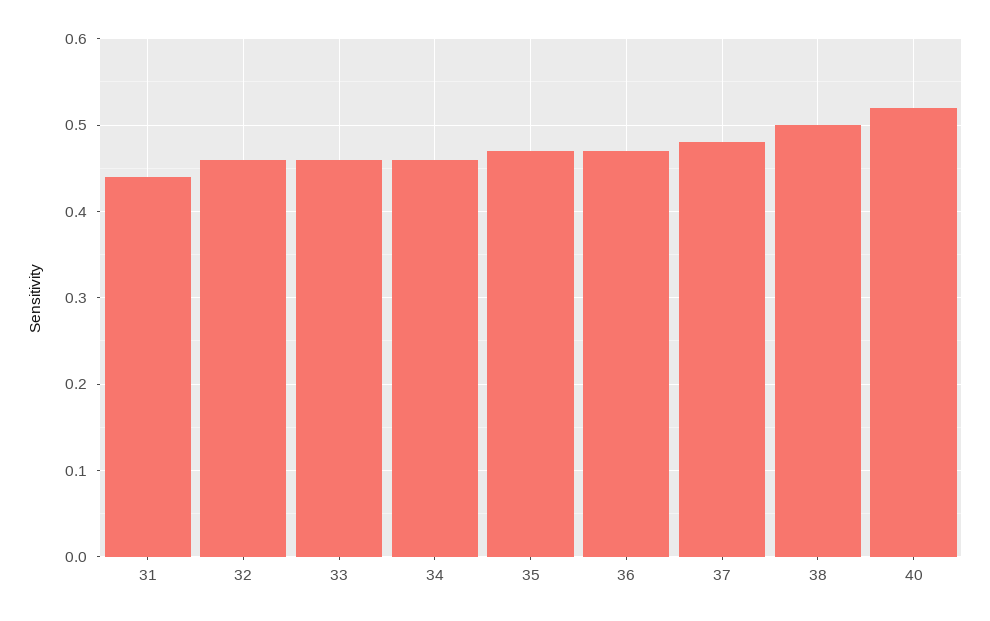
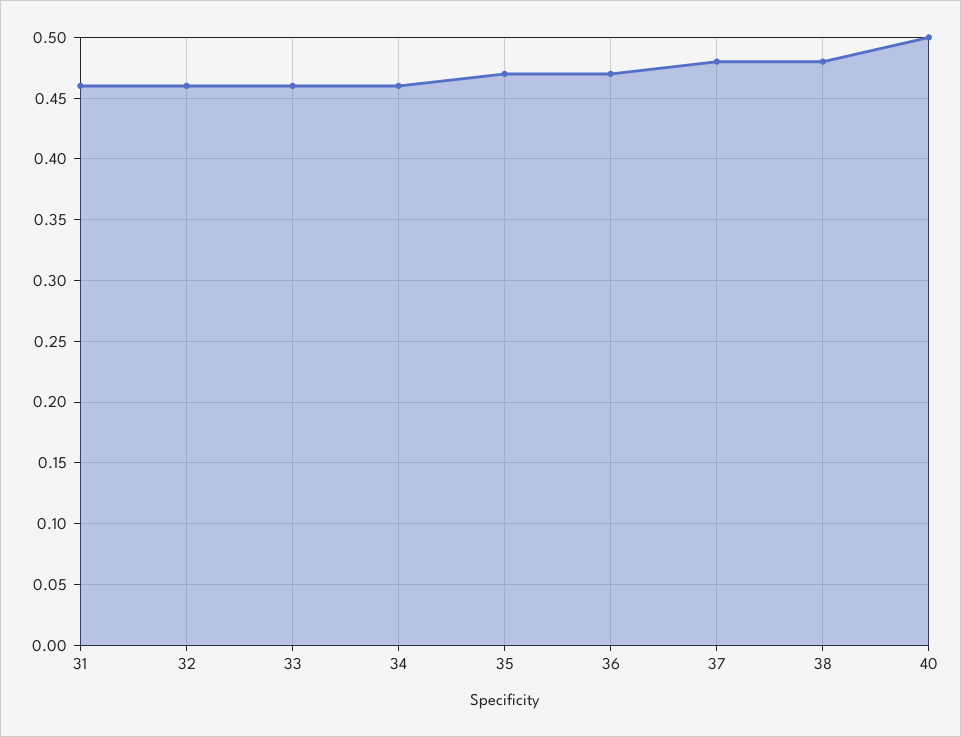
  {
-   "31": 0.44,
+   "31": 0.46,
    "32": 0.46,
    "33": 0.46,
    "34": 0.46,
    "35": 0.47,
    "36": 0.47,
    "37": 0.48,
-   "38": 0.5,
+   "38": 0.48,
-   "40": 0.52
+   "40": 0.5
  }

